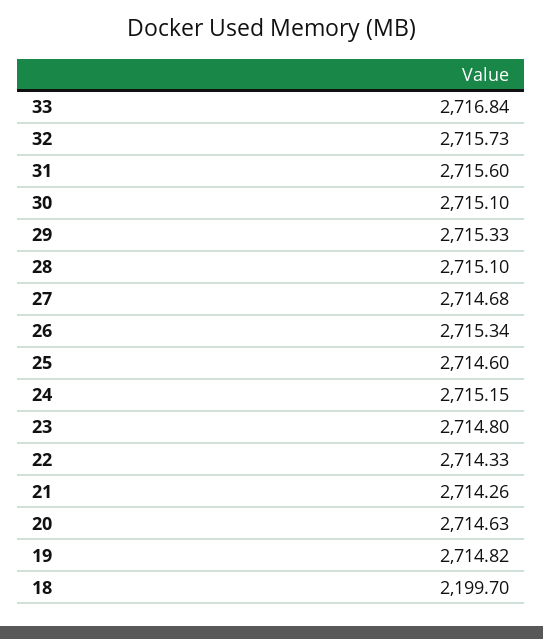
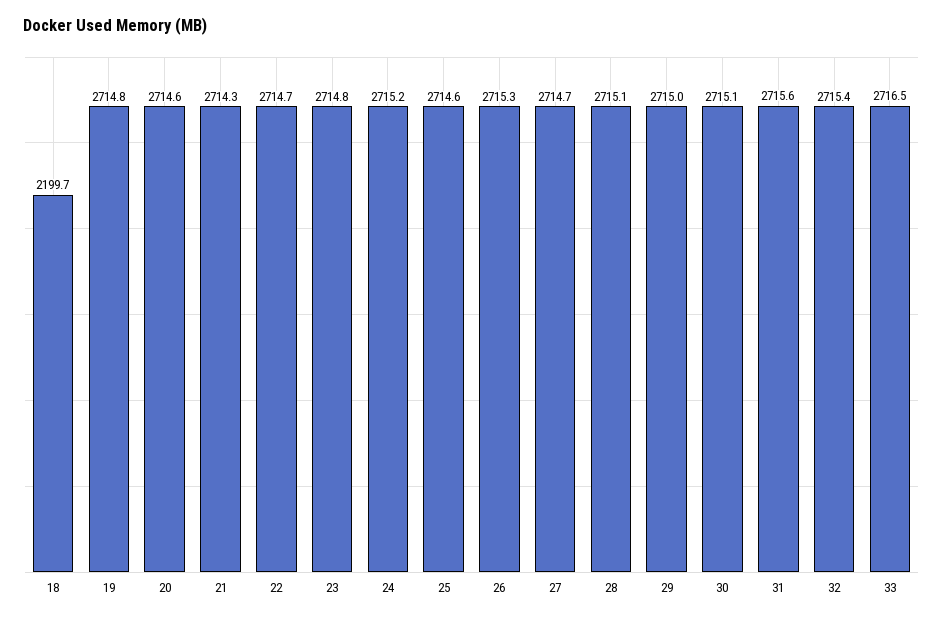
  {
-   "33": 2716.84,
+   "33": 2716.5,
-   "32": 2715.73,
+   "32": 2715.4,
    "31": 2715.6,
    "30": 2715.1,
-   "29": 2715.33,
+   "29": 2715,
    "28": 2715.1,
    "27": 2714.68,
    "26": 2715.34,
    "25": 2714.6,
    "24": 2715.15,
    "23": 2714.8,
-   "22": 2714.33,
+   "22": 2714.7,
    "21": 2714.26,
    "20": 2714.63,
    "19": 2714.82,
    "18": 2199.7
  }

